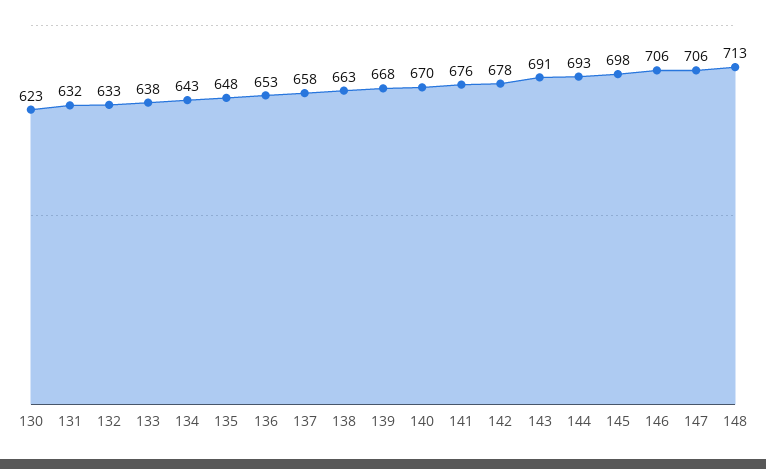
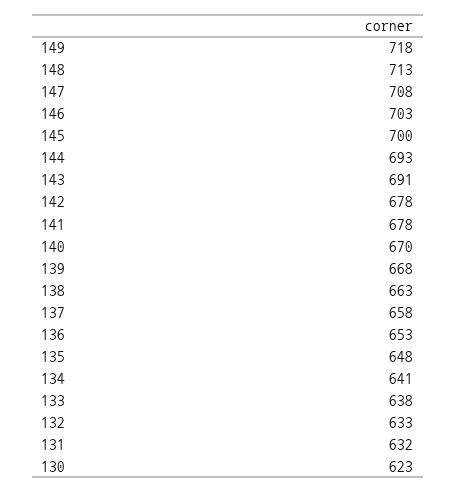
  {
    "130": 623,
    "131": 632,
    "132": 633,
    "133": 638,
-   "134": 643,
+   "134": 641,
    "135": 648,
    "136": 653,
    "137": 658,
    "138": 663,
    "139": 668,
    "140": 670,
-   "141": 676,
+   "141": 678,
    "142": 678,
    "143": 691,
    "144": 693,
-   "145": 698,
+   "145": 700,
-   "146": 706,
+   "146": 703,
-   "147": 706,
+   "147": 708,
-   "148": 713
+   "148": 713,
+   "149": 718
  }

